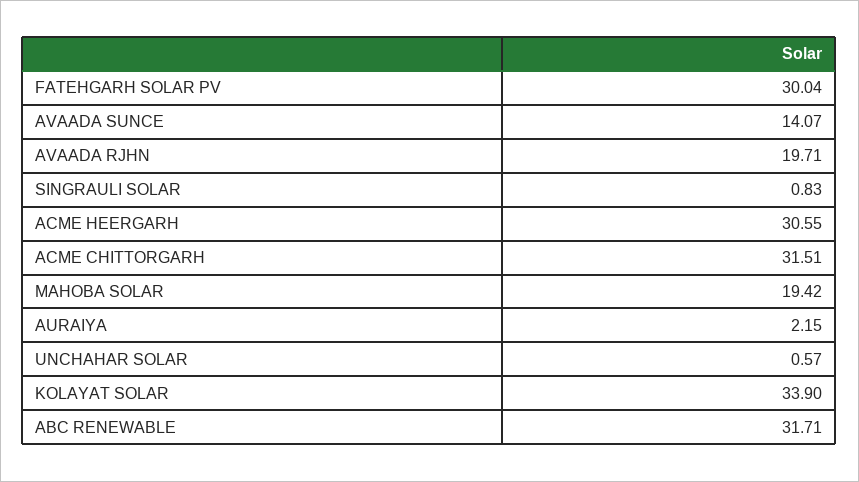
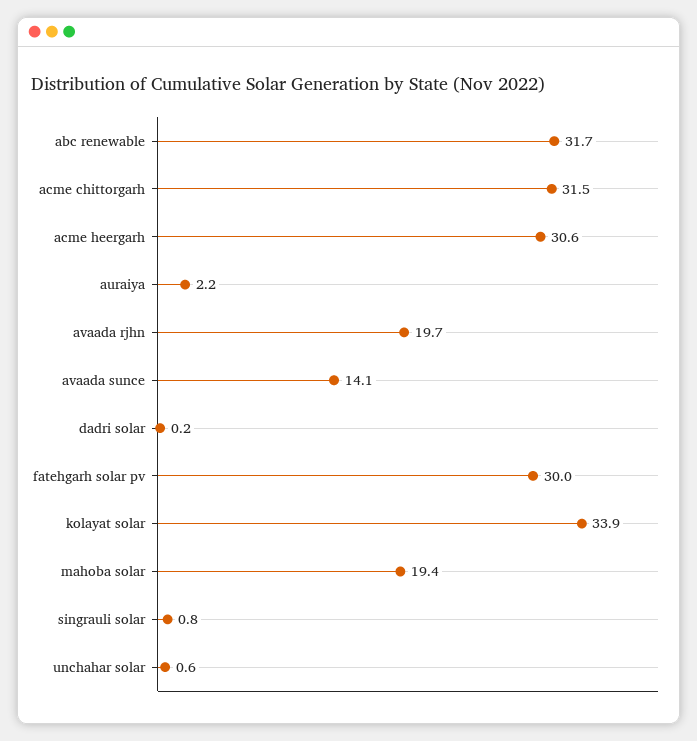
  {
    "FATEHGARH SOLAR PV": 30.04,
    "AVAADA SUNCE": 14.07,
    "AVAADA RJHN": 19.71,
    "SINGRAULI SOLAR": 0.83,
    "ACME HEERGARH": 30.55,
    "ACME CHITTORGARH": 31.51,
    "MAHOBA SOLAR": 19.42,
    "AURAIYA": 2.15,
    "UNCHAHAR SOLAR": 0.57,
    "KOLAYAT SOLAR": 33.9,
-   "ABC RENEWABLE": 31.71
+   "ABC RENEWABLE": 31.71,
+   "dadri solar": 0.2
  }

